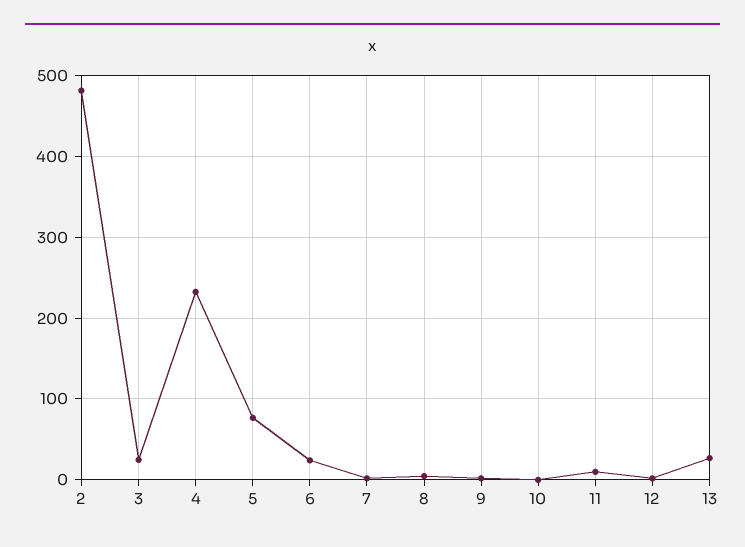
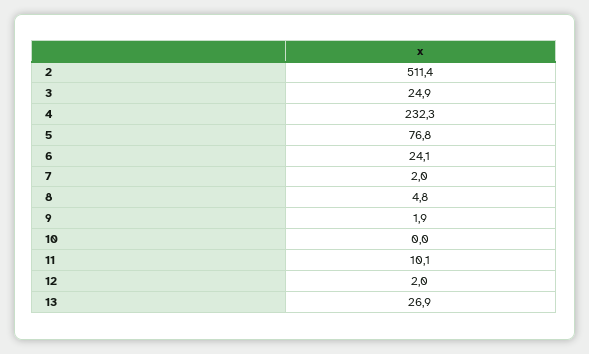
  {
-   "2": 480,
+   "2": 511.4,
    "3": 24.9,
    "4": 232.3,
    "5": 76.8,
    "6": 24.1,
    "7": 2,
    "8": 4.8,
    "9": 1.9,
    "10": 0,
    "11": 10.1,
    "12": 2,
    "13": 26.9
  }

